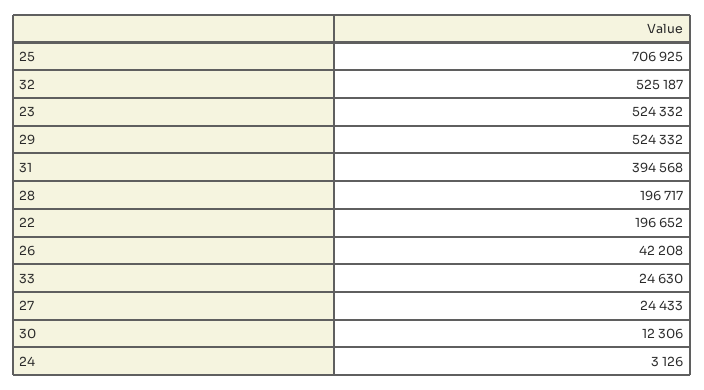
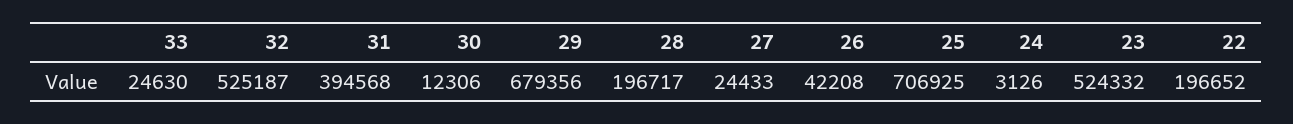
  {
    "25": 706925,
    "32": 525187,
    "23": 524332,
-   "29": 524332,
+   "29": 679356,
    "31": 394568,
    "28": 196717,
    "22": 196652,
    "26": 42208,
    "33": 24630,
    "27": 24433,
    "30": 12306,
    "24": 3126
  }

